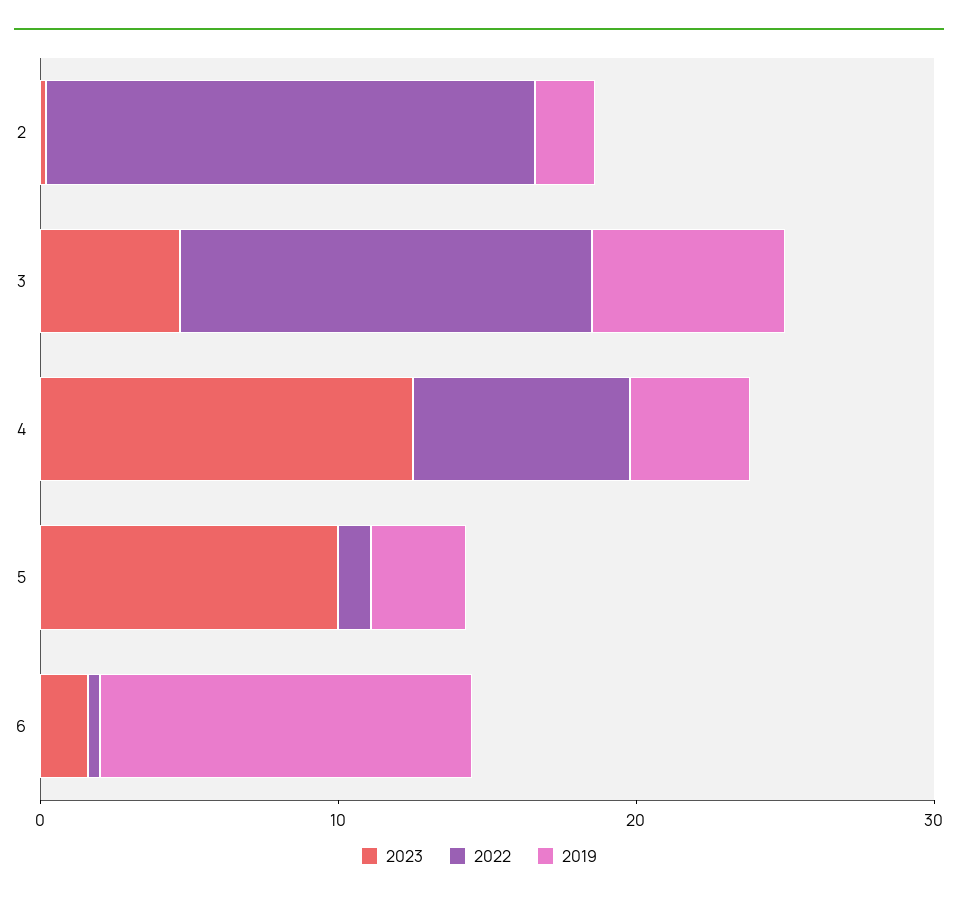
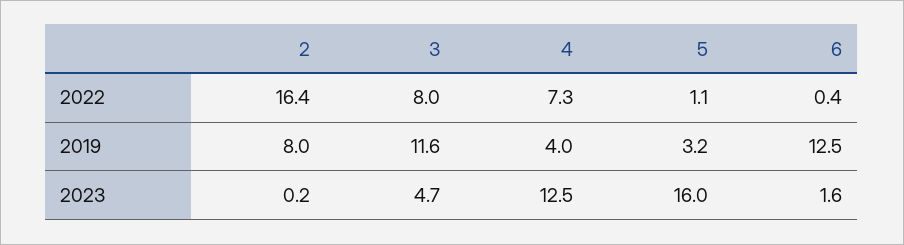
  {
    "2023": {
      "2": 0.2,
      "3": 4.7,
      "4": 12.5,
-     "5": 10,
+     "5": 16,
      "6": 1.6
    },
    "2022": {
      "2": 16.4,
-     "3": 14,
+     "3": 8,
      "4": 7.3,
      "5": 1.1,
      "6": 0.4
    },
    "2019": {
-     "2": 2,
+     "2": 8,
-     "3": 6,
+     "3": 11.6,
      "4": 4,
      "5": 3.2,
      "6": 12.5
    }
  }

